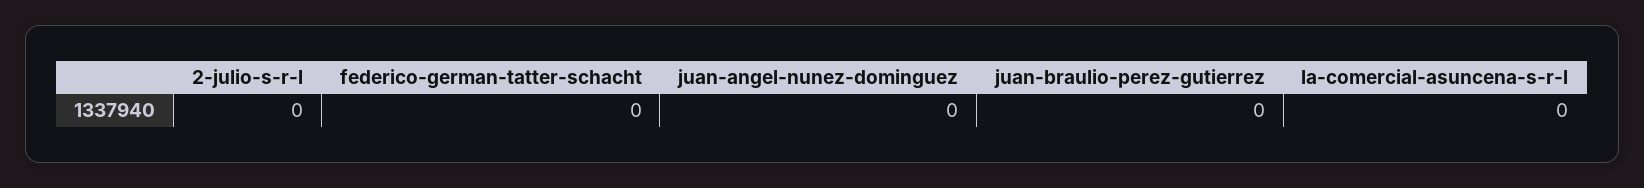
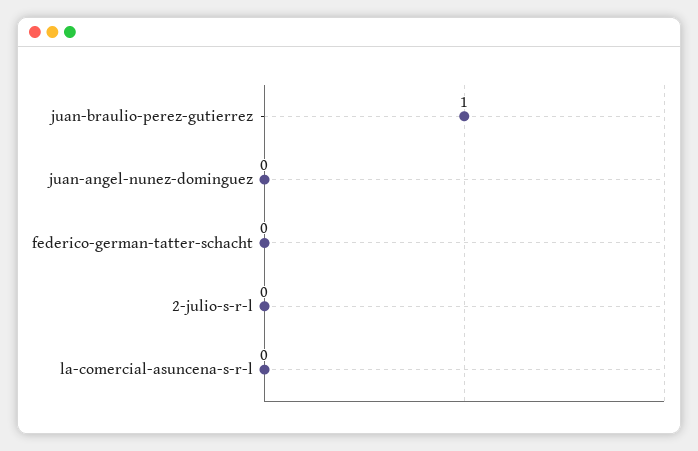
  {
    "2-julio-s-r-l": 0,
    "federico-german-tatter-schacht": 0,
    "juan-angel-nunez-dominguez": 0,
-   "juan-braulio-perez-gutierrez": 0,
+   "juan-braulio-perez-gutierrez": 1,
    "la-comercial-asuncena-s-r-l": 0
  }

